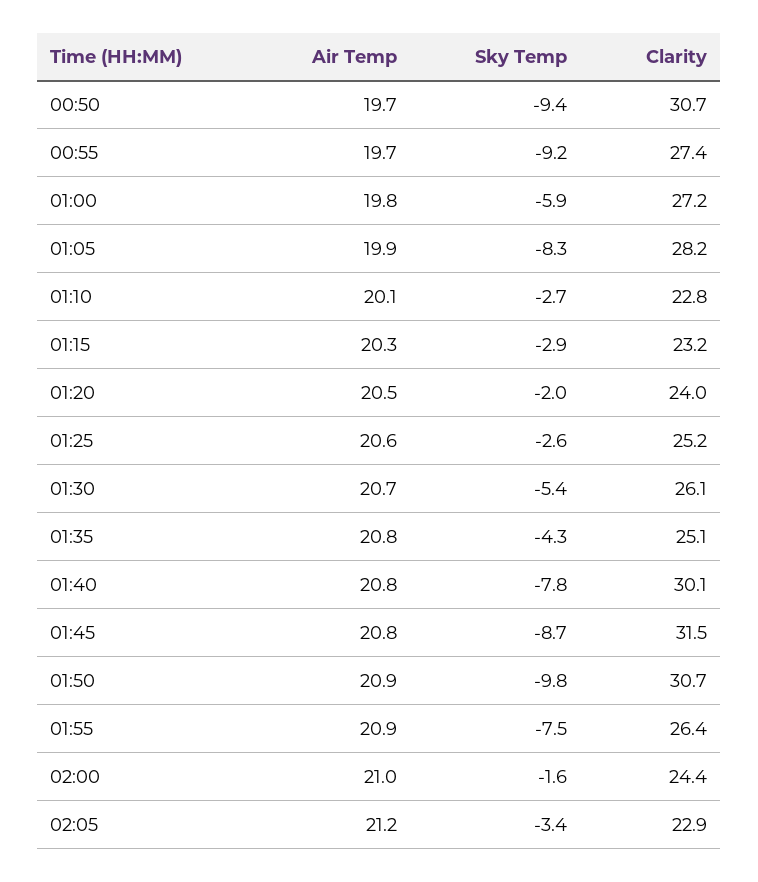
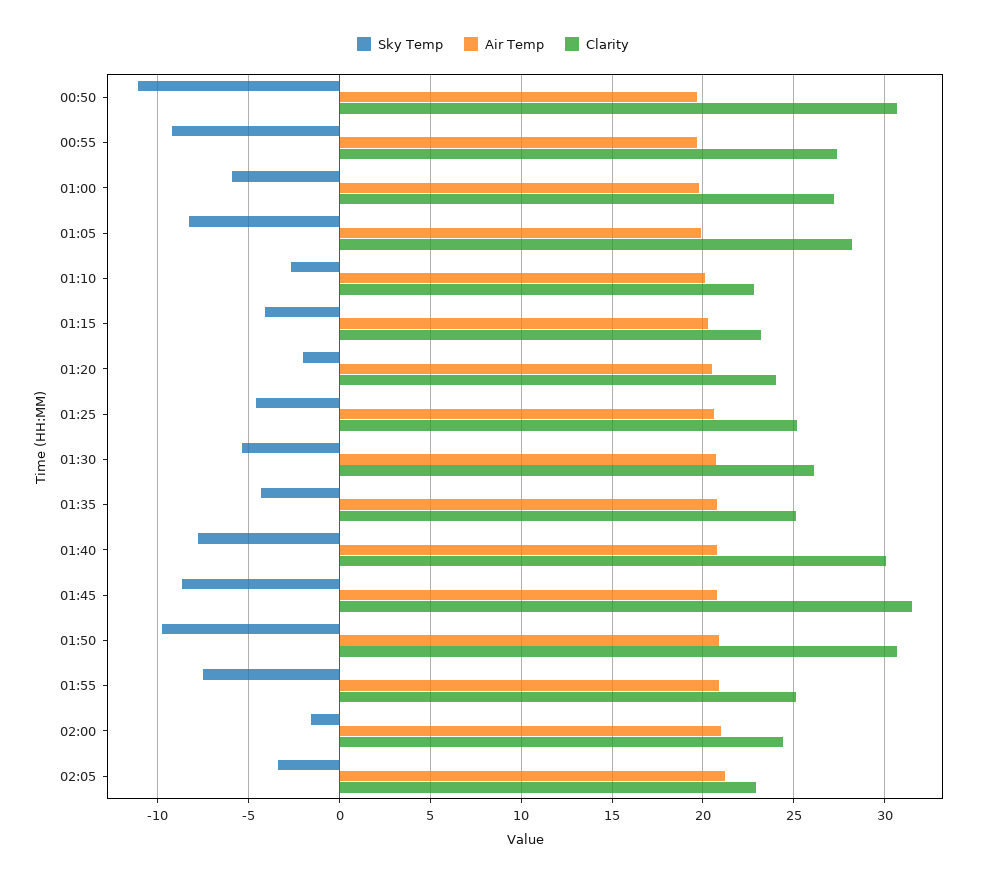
  {
    "Air Temp": {
      "00:50": 19.7,
      "00:55": 19.7,
      "01:00": 19.8,
      "01:05": 19.9,
      "01:10": 20.1,
      "01:15": 20.3,
      "01:20": 20.5,
      "01:25": 20.6,
      "01:30": 20.7,
      "01:35": 20.8,
      "01:40": 20.8,
      "01:45": 20.8,
      "01:50": 20.9,
      "01:55": 20.9,
      "02:00": 21,
      "02:05": 21.2
    },
    "Sky Temp": {
-     "00:50": -9.4,
+     "00:50": -11,
      "00:55": -9.2,
      "01:00": -5.9,
      "01:05": -8.3,
      "01:10": -2.7,
-     "01:15": -2.9,
+     "01:15": -4,
      "01:20": -2,
-     "01:25": -2.6,
+     "01:25": -4.5,
      "01:30": -5.4,
      "01:35": -4.3,
      "01:40": -7.8,
      "01:45": -8.7,
      "01:50": -9.8,
      "01:55": -7.5,
      "02:00": -1.6,
      "02:05": -3.4
    },
    "Clarity": {
      "00:50": 30.7,
      "00:55": 27.4,
      "01:00": 27.2,
      "01:05": 28.2,
      "01:10": 22.8,
      "01:15": 23.2,
      "01:20": 24,
      "01:25": 25.2,
      "01:30": 26.1,
      "01:35": 25.1,
      "01:40": 30.1,
      "01:45": 31.5,
      "01:50": 30.7,
-     "01:55": 26.4,
+     "01:55": 25,
      "02:00": 24.4,
      "02:05": 22.9
    }
  }

